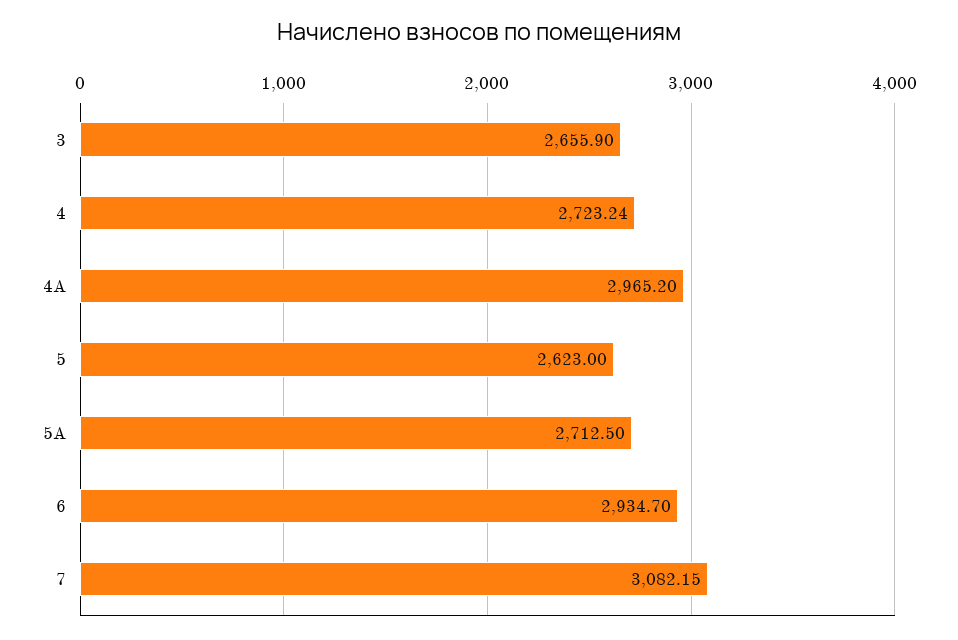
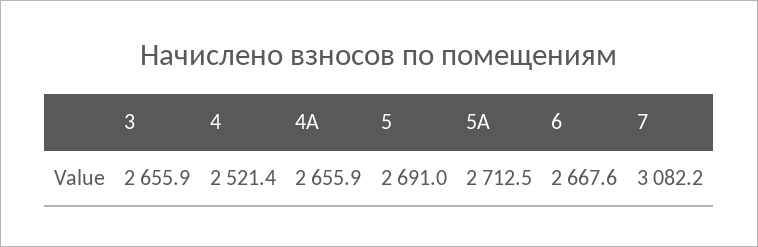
  {
    "3": 2655.9,
-   "4": 2723.24,
+   "4": 2521.4,
-   "4А": 2965.2,
+   "4А": 2655.9,
-   "5": 2623,
+   "5": 2691,
    "5А": 2712.5,
-   "6": 2934.7,
+   "6": 2667.6,
    "7": 3082.15
  }

